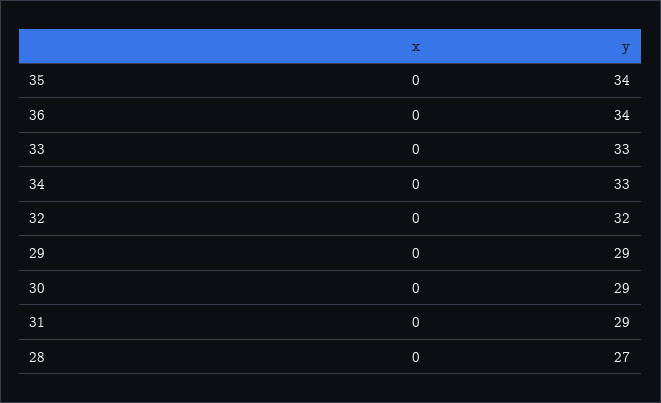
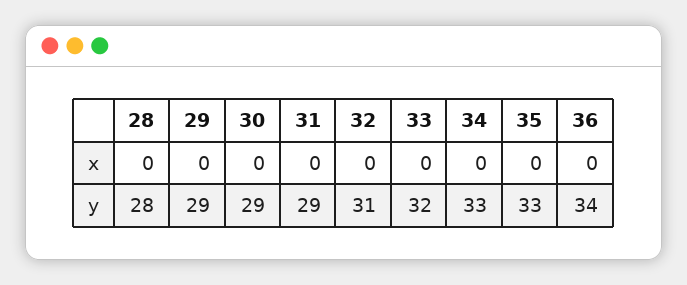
  {
    "x": {
      "35": 0,
      "36": 0,
      "33": 0,
      "34": 0,
      "32": 0,
      "29": 0,
      "30": 0,
      "31": 0,
      "28": 0
    },
    "y": {
-     "35": 34,
+     "35": 33,
      "36": 34,
-     "33": 33,
+     "33": 32,
      "34": 33,
-     "32": 32,
+     "32": 31,
      "29": 29,
      "30": 29,
      "31": 29,
-     "28": 27
+     "28": 28
    }
  }

